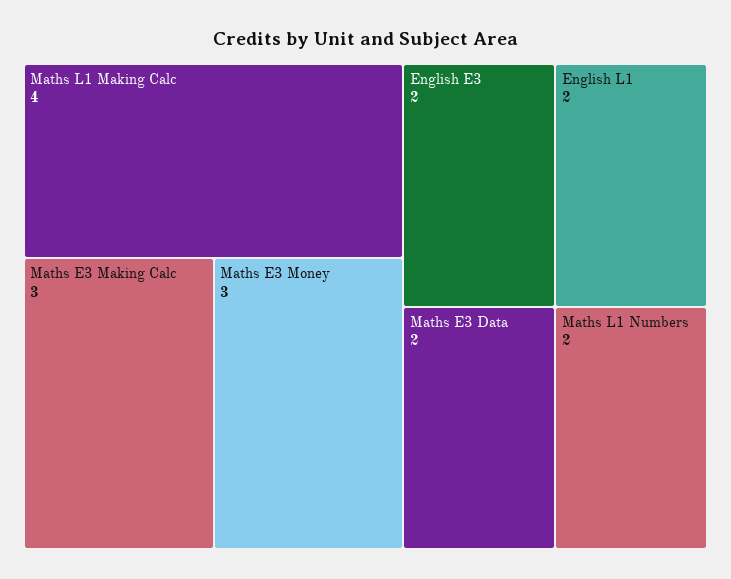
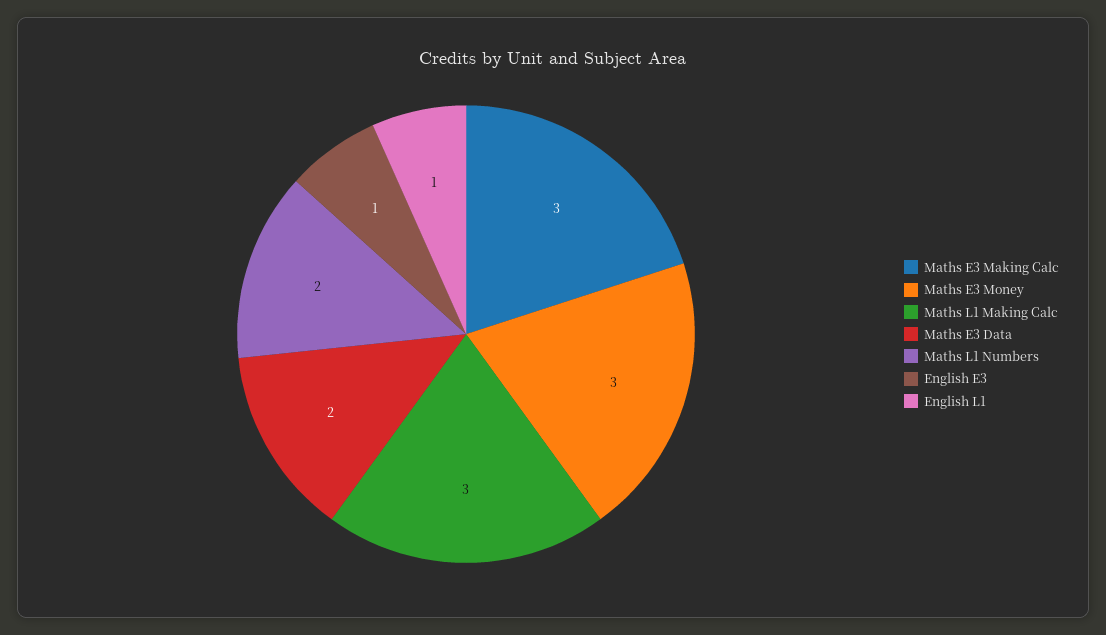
  {
-   "Maths L1 Making Calc": 4,
+   "Maths L1 Making Calc": 3,
    "Maths E3 Making Calc": 3,
    "Maths E3 Money": 3,
-   "English E3": 2,
+   "English E3": 1,
-   "English L1": 2,
+   "English L1": 1,
    "Maths E3 Data": 2,
    "Maths L1 Numbers": 2
  }

